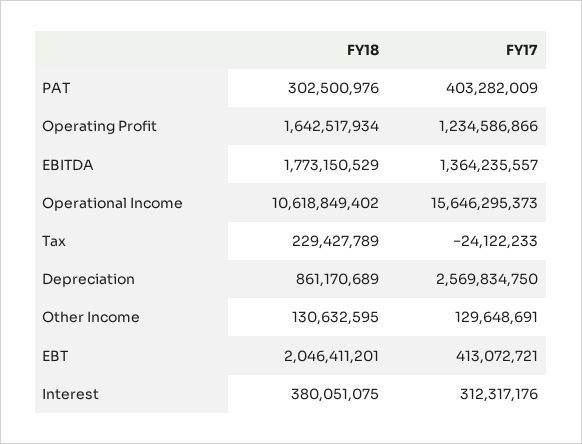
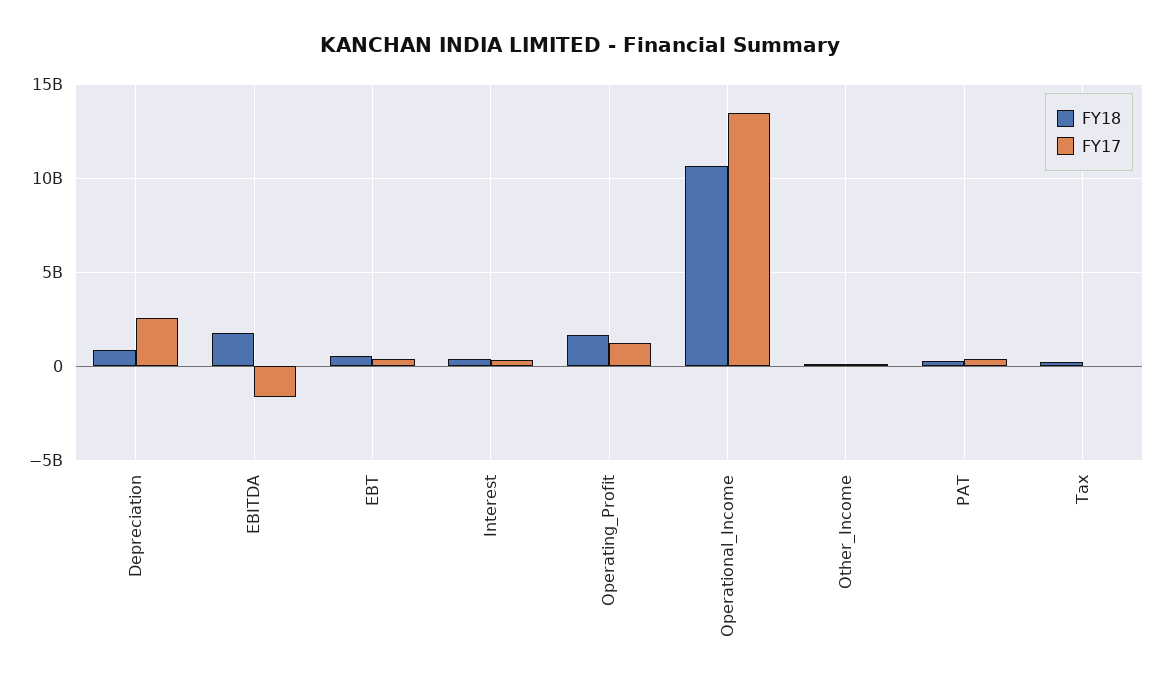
  {
    "FY18": {
      "PAT": 302500976,
      "Operating Profit": 1642517934,
      "EBITDA": 1773150529,
      "Operational Income": 10618849402,
      "Tax": 229427789,
      "Depreciation": 861170689,
      "Other Income": 130632595,
-     "EBT": 2046411201,
+     "EBT": 500000000,
      "Interest": 380051075
    },
    "FY17": {
      "PAT": 403282009,
      "Operating Profit": 1234586866,
-     "EBITDA": 1364235557,
+     "EBITDA": -1500000000,
-     "Operational Income": 15646295373,
+     "Operational Income": 13500000000,
      "Tax": -24122233,
      "Depreciation": 2569834750,
      "Other Income": 129648691,
      "EBT": 413072721,
      "Interest": 312317176
    }
  }

